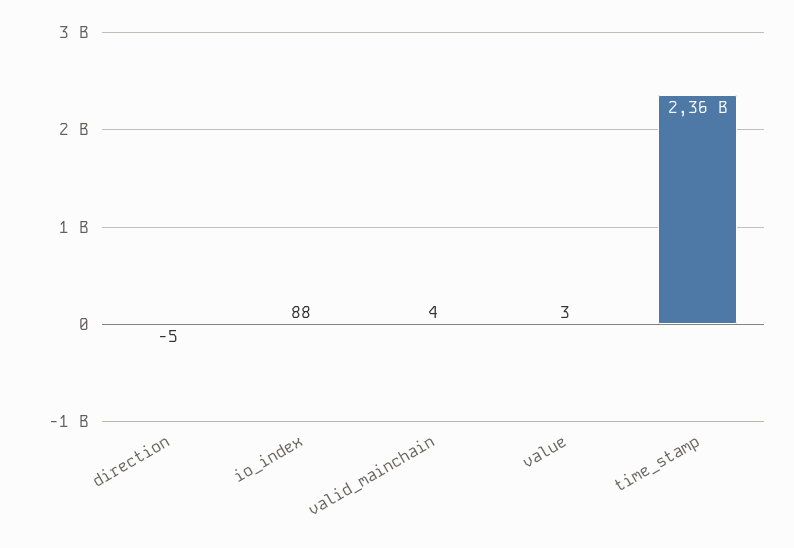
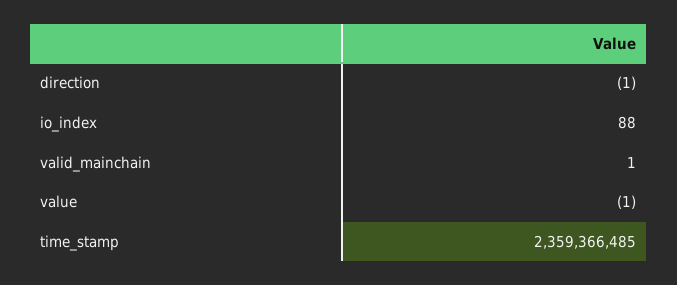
  {
-   "direction": -5,
+   "direction": -1,
    "io_index": 88,
-   "valid_mainchain": 4,
+   "valid_mainchain": 1,
-   "value": 3,
+   "value": -1,
    "time_stamp": 2359366485
  }

